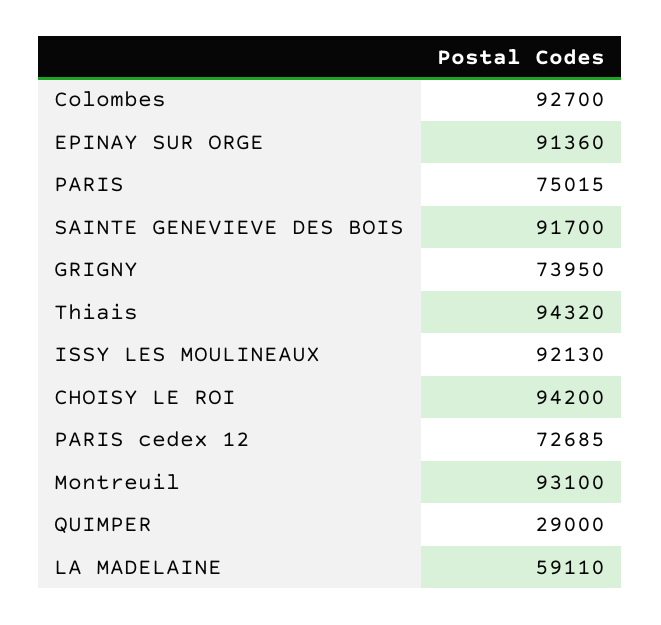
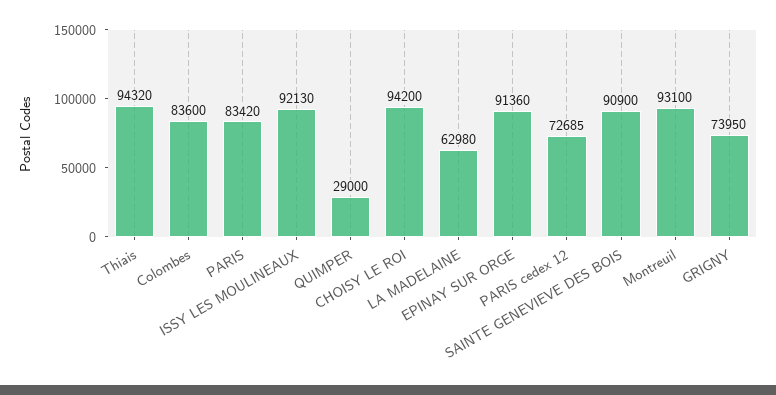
  {
-   "Colombes": 92700,
+   "Colombes": 83600,
    "EPINAY SUR ORGE": 91360,
-   "PARIS": 75015,
+   "PARIS": 83420,
-   "SAINTE GENEVIEVE DES BOIS": 91700,
+   "SAINTE GENEVIEVE DES BOIS": 90900,
    "GRIGNY": 73950,
    "Thiais": 94320,
    "ISSY LES MOULINEAUX": 92130,
    "CHOISY LE ROI": 94200,
    "PARIS cedex 12": 72685,
    "Montreuil": 93100,
    "QUIMPER": 29000,
-   "LA MADELAINE": 59110
+   "LA MADELAINE": 62980
  }

